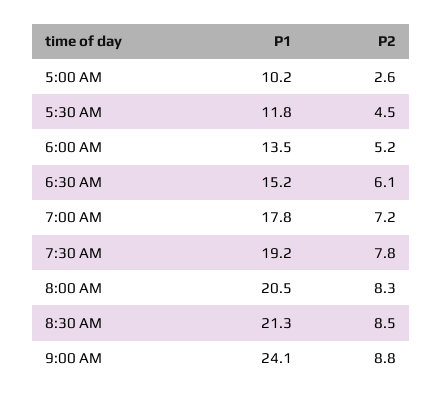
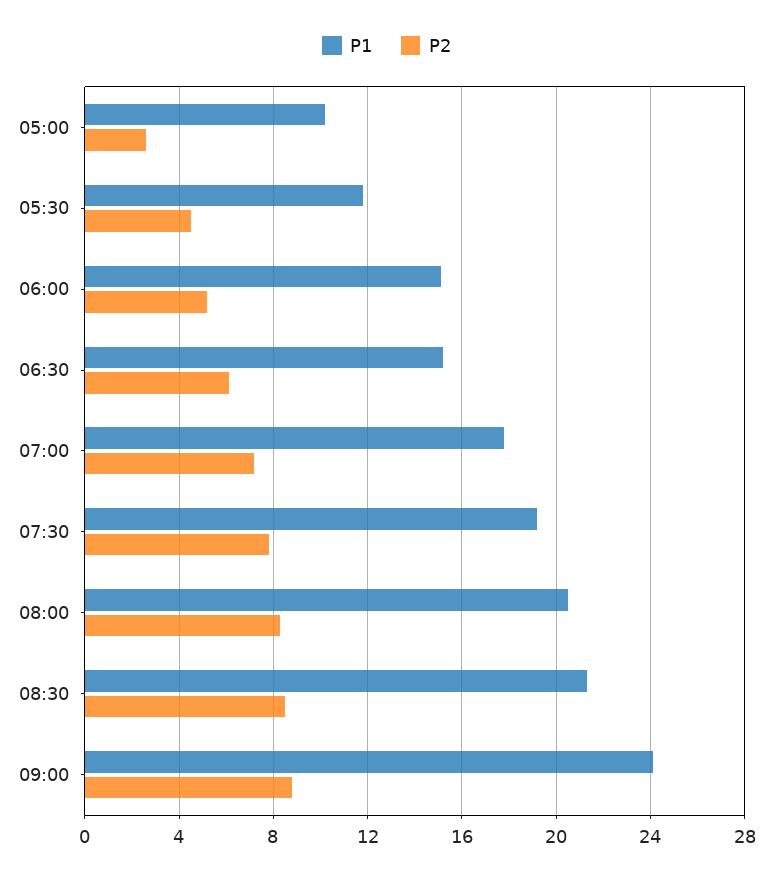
  {
    "P1": {
      "5:00 AM": 10.2,
      "5:30 AM": 11.8,
-     "6:00 AM": 13.5,
+     "6:00 AM": 15,
      "6:30 AM": 15.2,
      "7:00 AM": 17.8,
      "7:30 AM": 19.2,
      "8:00 AM": 20.5,
      "8:30 AM": 21.3,
      "9:00 AM": 24.1
    },
    "P2": {
      "5:00 AM": 2.6,
      "5:30 AM": 4.5,
      "6:00 AM": 5.2,
      "6:30 AM": 6.1,
      "7:00 AM": 7.2,
      "7:30 AM": 7.8,
      "8:00 AM": 8.3,
      "8:30 AM": 8.5,
      "9:00 AM": 8.8
    }
  }

